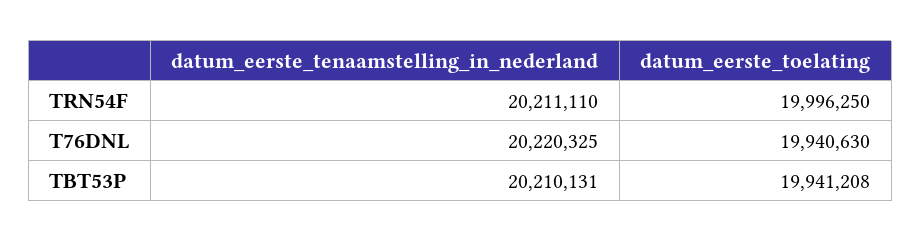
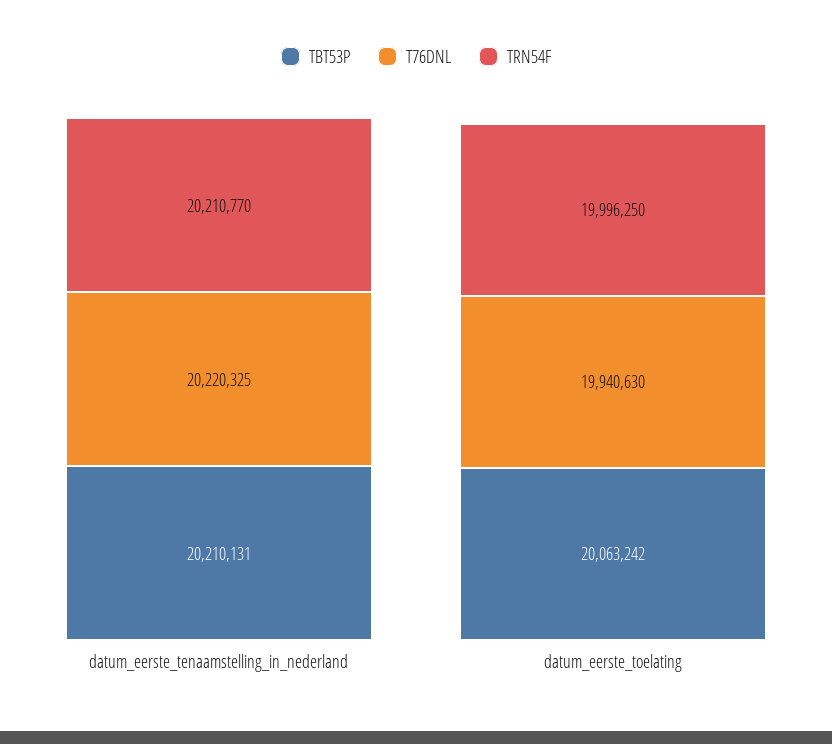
  {
    "TRN54F": {
-     "datum_eerste_tenaamstelling_in_nederland": 20211110,
+     "datum_eerste_tenaamstelling_in_nederland": 20210770,
      "datum_eerste_toelating": 19996250
    },
    "T76DNL": {
      "datum_eerste_tenaamstelling_in_nederland": 20220325,
      "datum_eerste_toelating": 19940630
    },
    "TBT53P": {
      "datum_eerste_tenaamstelling_in_nederland": 20210131,
-     "datum_eerste_toelating": 19941208
+     "datum_eerste_toelating": 20063242
    }
  }

